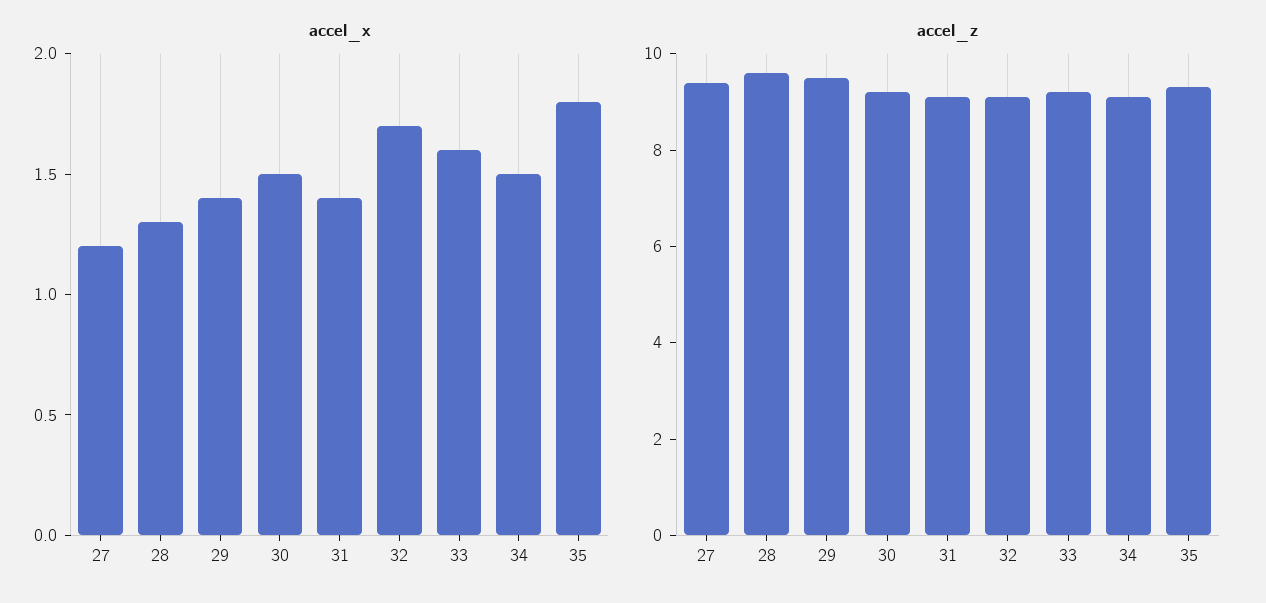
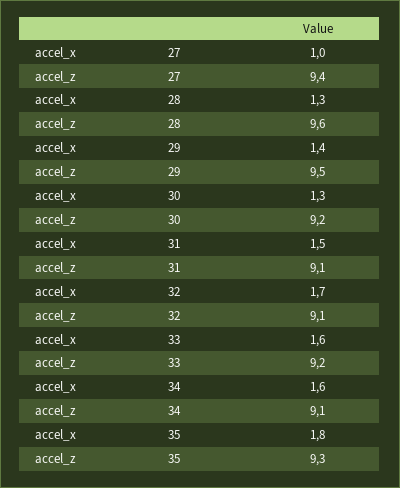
  {
    "accel_x": {
-     "27": 1.2,
+     "27": 1,
      "28": 1.3,
      "29": 1.4,
-     "30": 1.5,
+     "30": 1.3,
-     "31": 1.4,
+     "31": 1.5,
      "32": 1.7,
      "33": 1.6,
-     "34": 1.5,
+     "34": 1.6,
      "35": 1.8
    },
    "accel_z": {
      "27": 9.4,
      "28": 9.6,
      "29": 9.5,
      "30": 9.2,
      "31": 9.1,
      "32": 9.1,
      "33": 9.2,
      "34": 9.1,
      "35": 9.3
    }
  }

